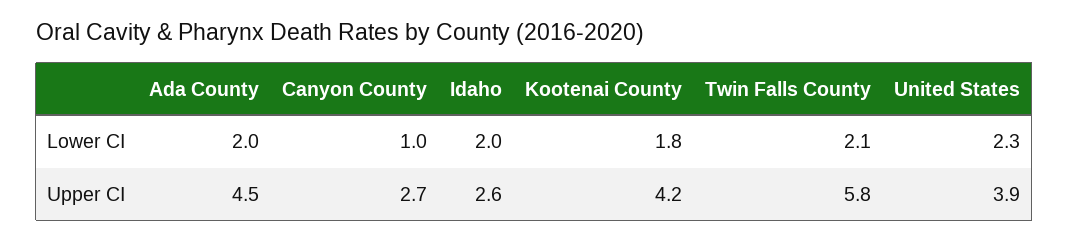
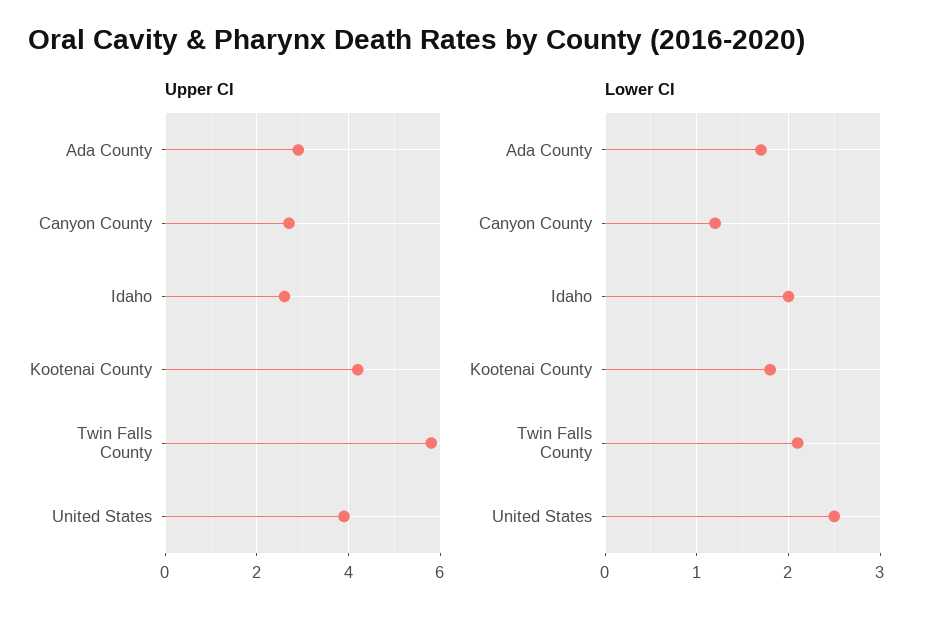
  {
    "Lower CI": {
-     "Ada County": 2,
+     "Ada County": 1.7,
-     "Canyon County": 1,
+     "Canyon County": 1.2,
      "Idaho": 2,
      "Kootenai County": 1.8,
      "Twin Falls County": 2.1,
-     "United States": 2.3
+     "United States": 2.5
    },
    "Upper CI": {
-     "Ada County": 4.5,
+     "Ada County": 3,
      "Canyon County": 2.7,
      "Idaho": 2.6,
      "Kootenai County": 4.2,
      "Twin Falls County": 5.8,
      "United States": 3.9
    }
  }

